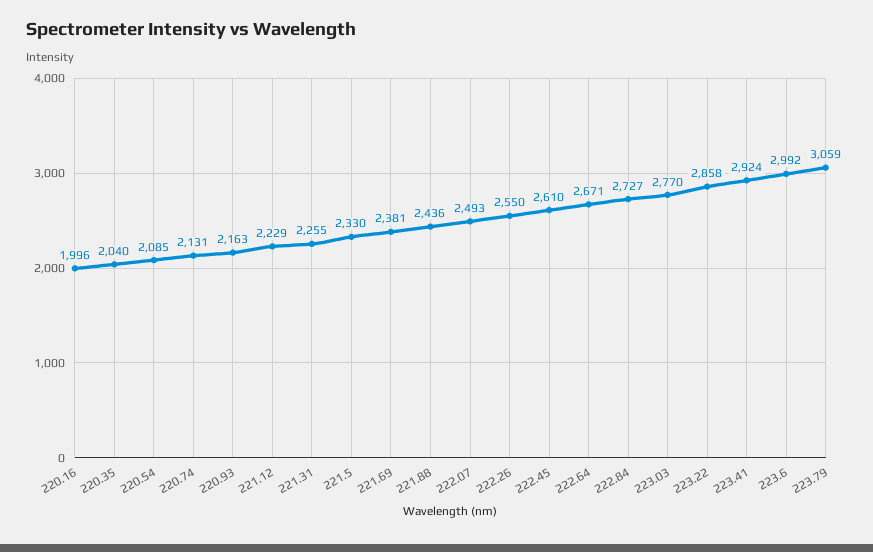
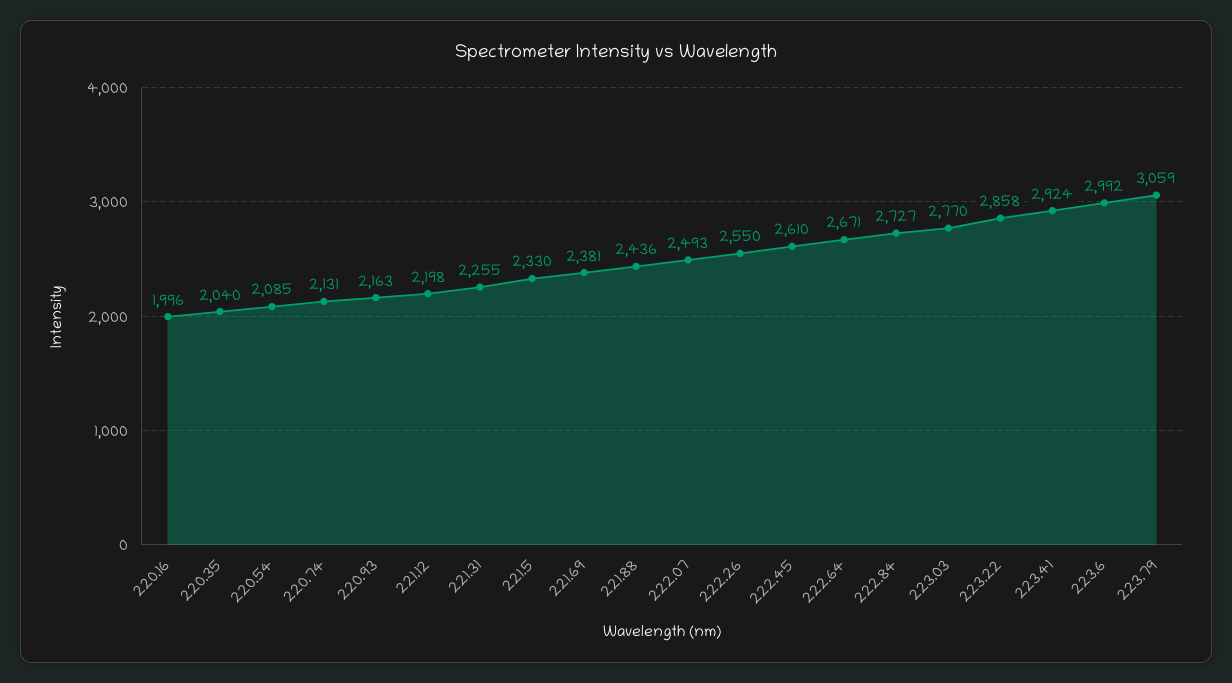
  {
    "220.16": 1996,
    "220.35": 2040,
    "220.54": 2085,
    "220.74": 2131,
    "220.93": 2163,
-   "221.12": 2229,
+   "221.12": 2198,
    "221.31": 2255,
    "221.5": 2330,
    "221.69": 2381,
    "221.88": 2436,
    "222.07": 2493,
    "222.26": 2550,
    "222.45": 2610,
    "222.64": 2671,
    "222.84": 2727,
    "223.03": 2770,
    "223.22": 2858,
    "223.41": 2924,
    "223.6": 2992,
    "223.79": 3059
  }

